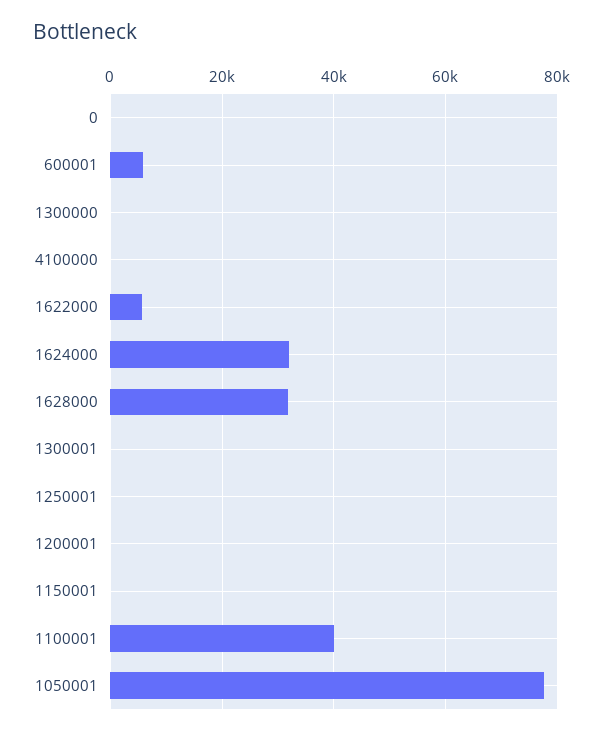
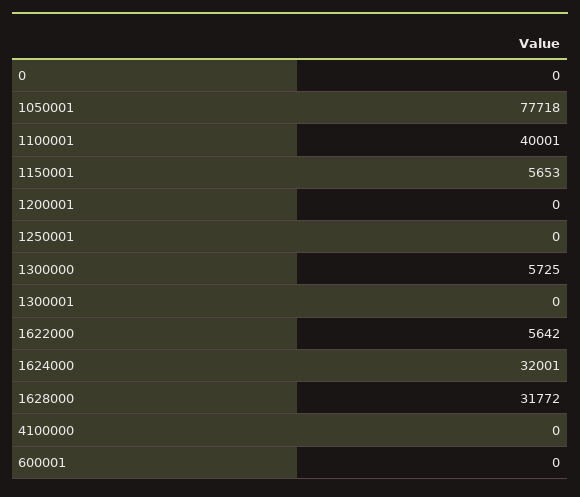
  {
    "0": 0,
-   "600001": 6000,
+   "600001": 0,
-   "1300000": 0,
+   "1300000": 5725,
    "4100000": 0,
    "1622000": 5642,
    "1624000": 32001,
    "1628000": 31772,
    "1300001": 0,
    "1250001": 0,
    "1200001": 0,
-   "1150001": 0,
+   "1150001": 5653,
    "1100001": 40001,
    "1050001": 77718
  }

